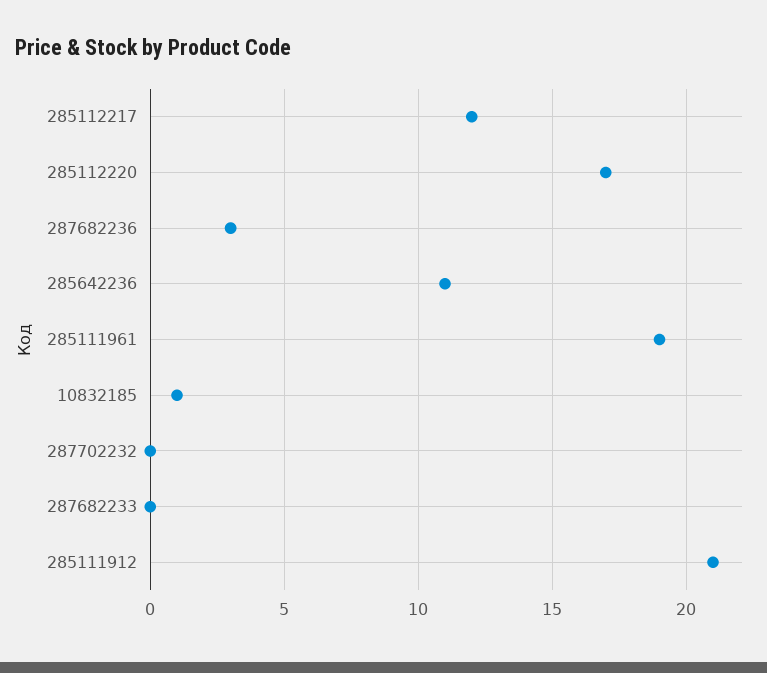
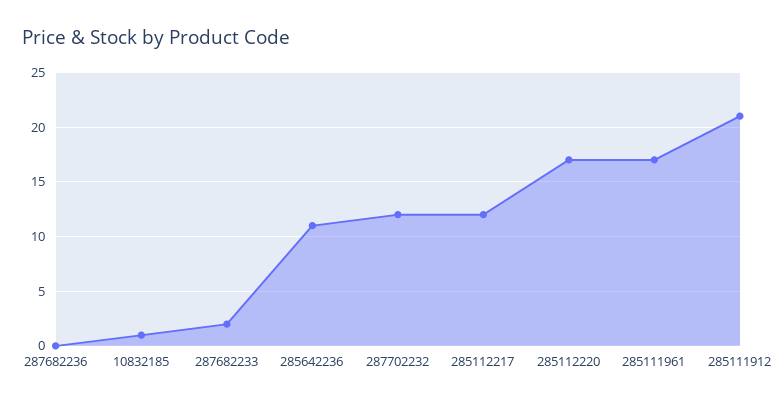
  {
    "285112217": 12,
    "285112220": 17,
-   "287682236": 3,
+   "287682236": 0,
    "285642236": 11,
-   "285111961": 19,
+   "285111961": 17,
    "10832185": 1,
-   "287702232": 0,
+   "287702232": 12,
-   "287682233": 0,
+   "287682233": 2,
    "285111912": 21
  }

